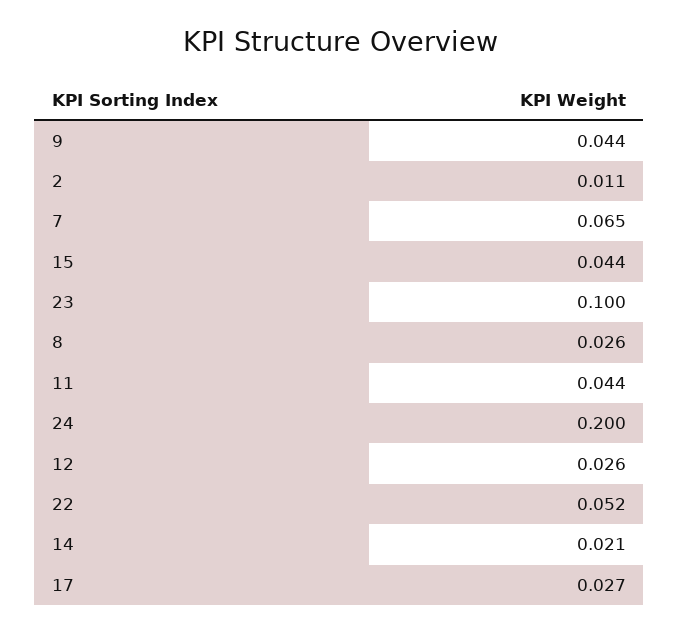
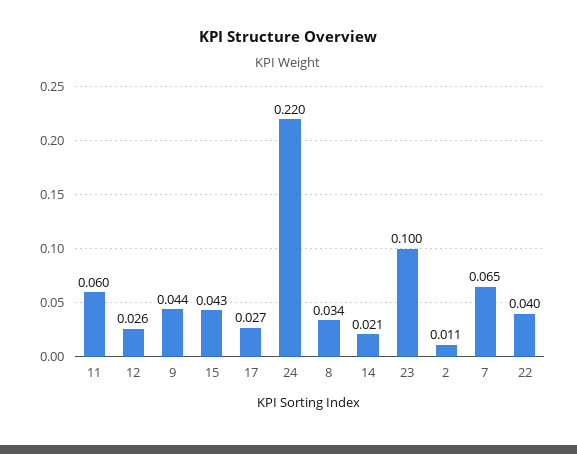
  {
    "9": 0.044,
    "2": 0.011,
    "7": 0.065,
-   "15": 0.044,
+   "15": 0.043,
    "23": 0.1,
-   "8": 0.026,
+   "8": 0.034,
-   "11": 0.044,
+   "11": 0.06,
-   "24": 0.2,
+   "24": 0.22,
    "12": 0.026,
-   "22": 0.052,
+   "22": 0.04,
    "14": 0.021,
    "17": 0.027
  }

